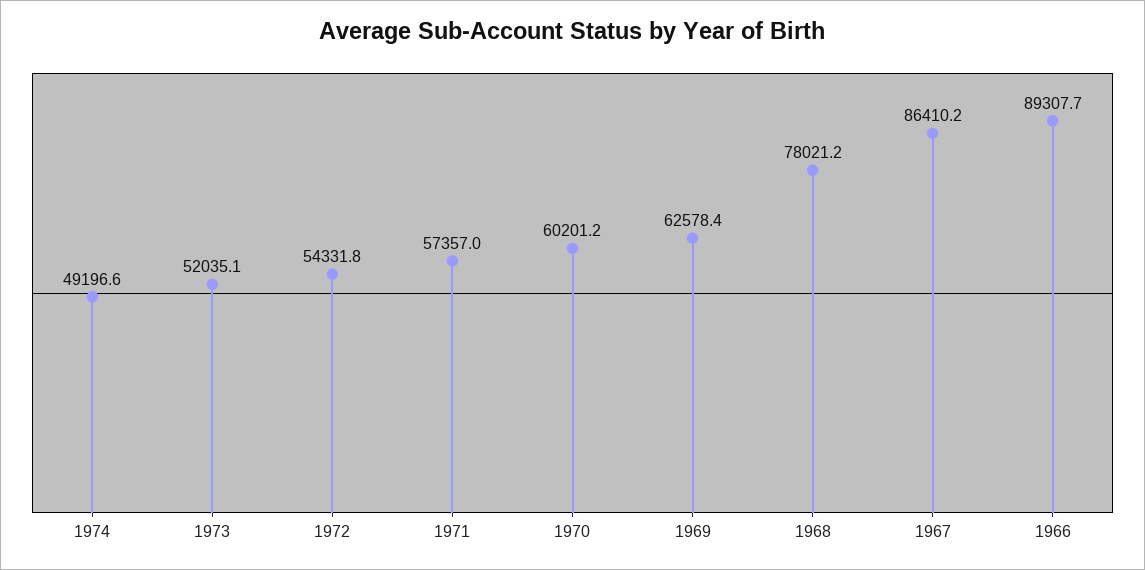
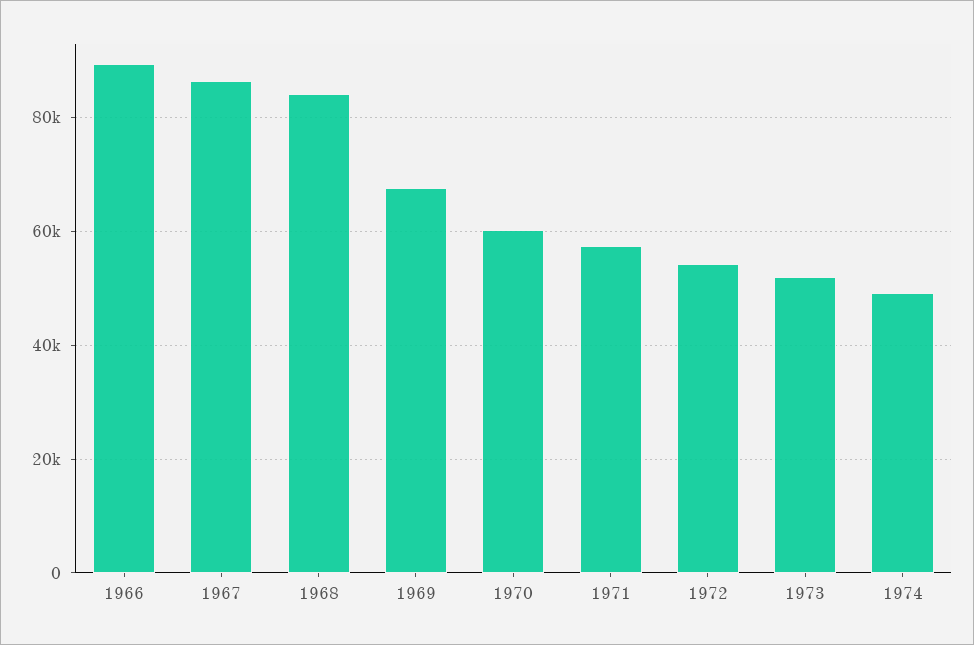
  {
    "1974": 49196.6,
    "1973": 52035.1,
    "1972": 54331.8,
    "1971": 57357,
    "1970": 60201.2,
-   "1969": 62578.4,
+   "1969": 68000,
-   "1968": 78021.2,
+   "1968": 84000,
    "1967": 86410.2,
    "1966": 89307.7
  }

